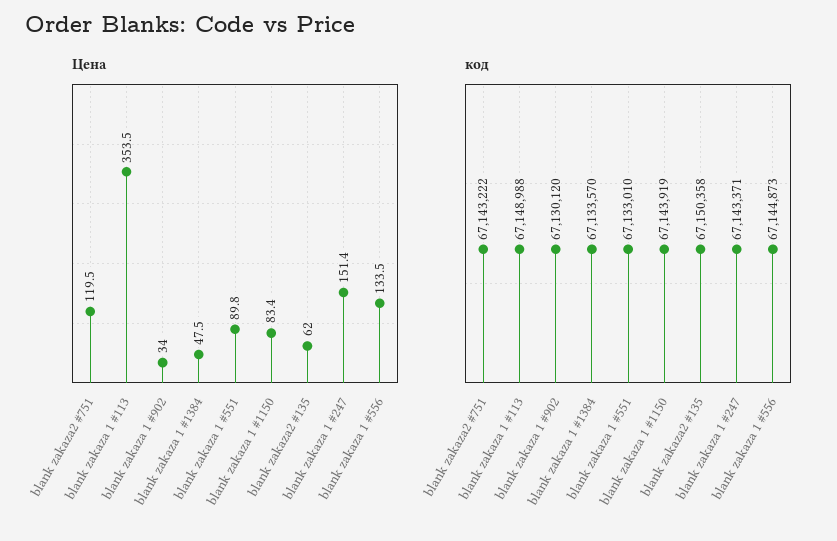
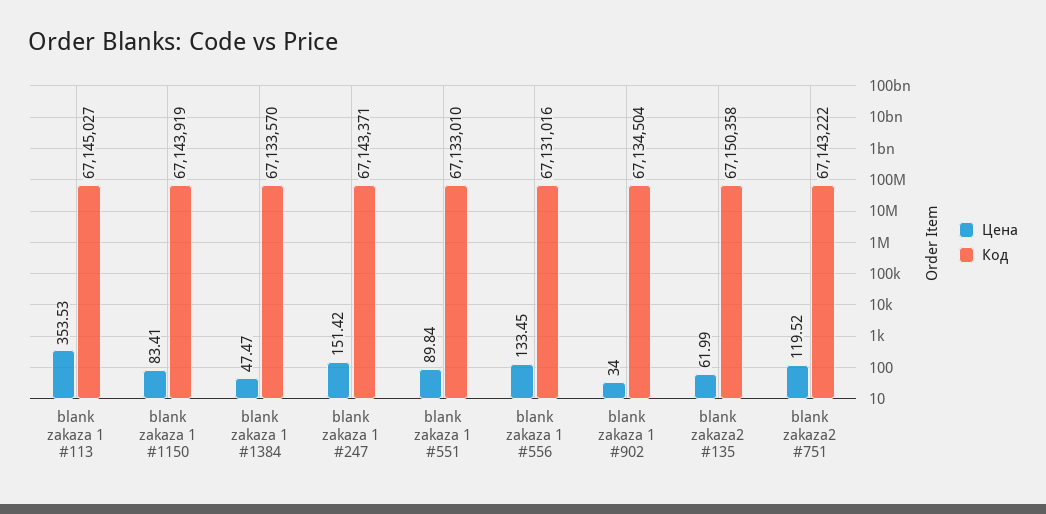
  {
    "Цена": {
      "blank zakaza2 #751": 119.52,
      "blank zakaza 1 #113": 353.53,
      "blank zakaza 1 #902": 34,
      "blank zakaza 1 #1384": 47.47,
      "blank zakaza 1 #551": 89.84,
      "blank zakaza 1 #1150": 83.41,
      "blank zakaza2 #135": 61.99,
      "blank zakaza 1 #247": 151.42,
      "blank zakaza 1 #556": 133.45
    },
    "код": {
      "blank zakaza2 #751": 67143222,
-     "blank zakaza 1 #113": 67148988,
+     "blank zakaza 1 #113": 67145027,
-     "blank zakaza 1 #902": 67130120,
+     "blank zakaza 1 #902": 67134504,
      "blank zakaza 1 #1384": 67133570,
      "blank zakaza 1 #551": 67133010,
      "blank zakaza 1 #1150": 67143919,
      "blank zakaza2 #135": 67150358,
      "blank zakaza 1 #247": 67143371,
-     "blank zakaza 1 #556": 67144873
+     "blank zakaza 1 #556": 67131016
    }
  }

